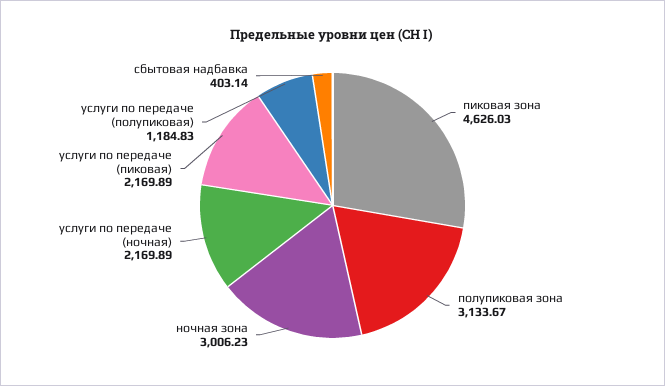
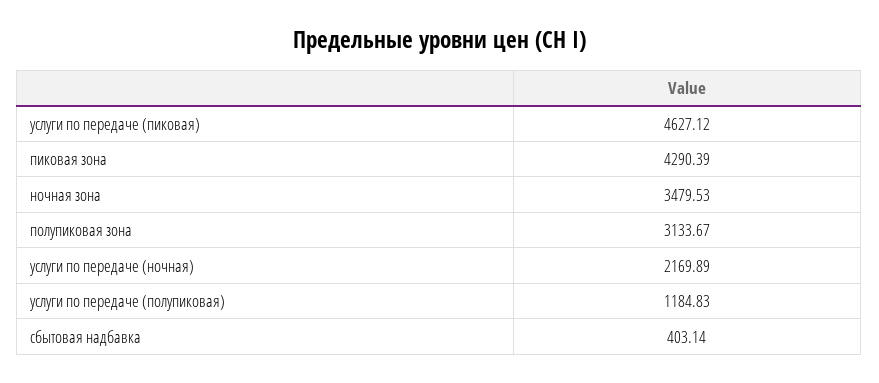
  {
-   "пиковая зона": 4626.03,
+   "пиковая зона": 4290.39,
    "полупиковая зона": 3133.67,
-   "ночная зона": 3006.23,
+   "ночная зона": 3479.53,
    "услуги по передаче (ночная)": 2169.89,
-   "услуги по передаче (пиковая)": 2169.89,
+   "услуги по передаче (пиковая)": 4627.12,
    "услуги по передаче (полупиковая)": 1184.83,
    "сбытовая надбавка": 403.14
  }

